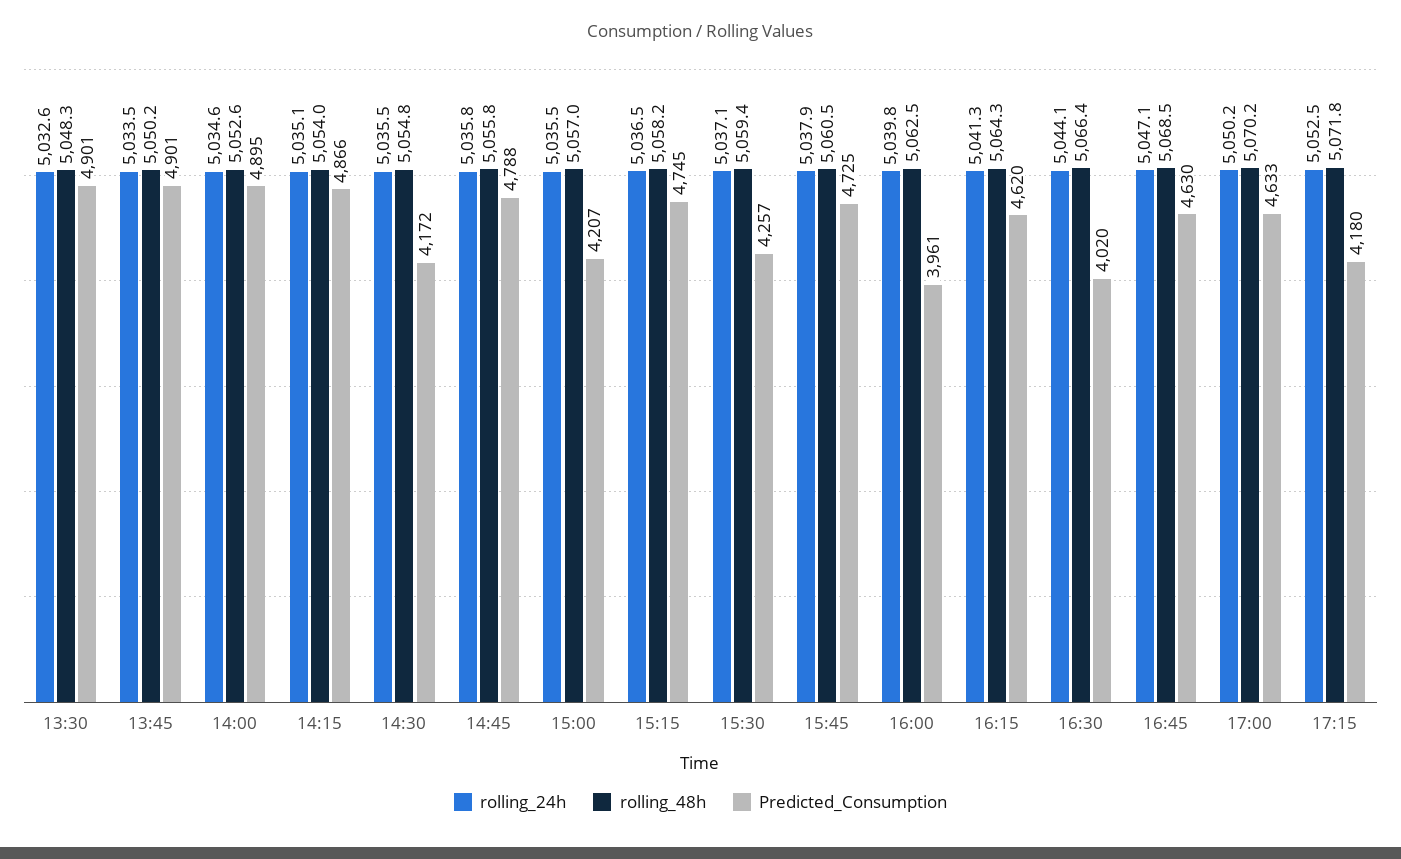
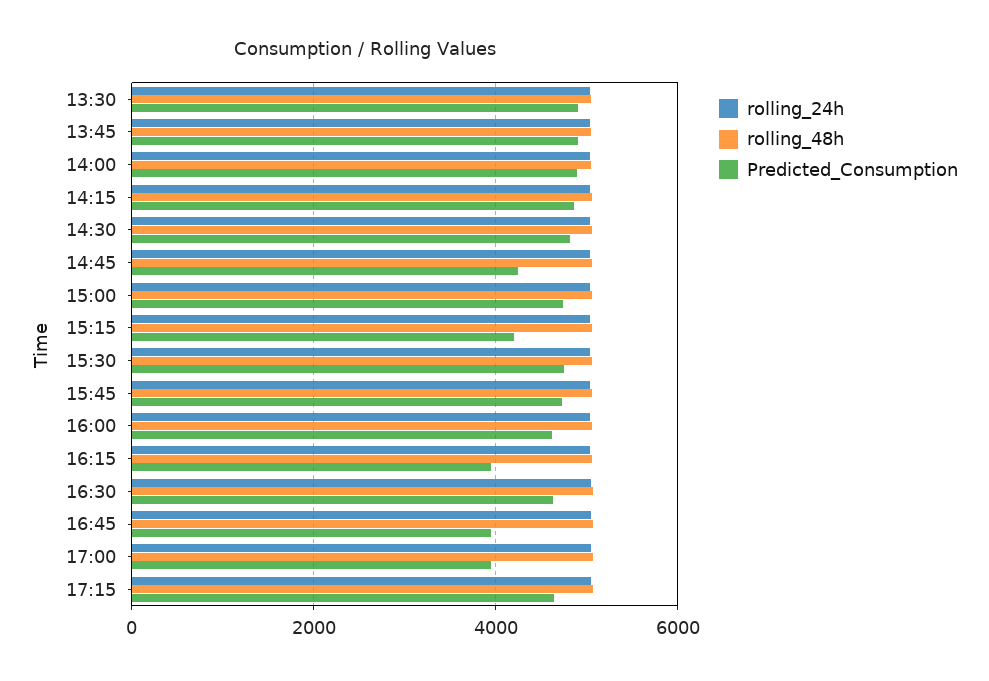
  {
    "rolling_24h": {
      "13:30": 5032.6,
      "13:45": 5033.5,
      "14:00": 5034.6,
      "14:15": 5035.1,
      "14:30": 5035.5,
      "14:45": 5035.8,
      "15:00": 5035.5,
      "15:15": 5036.5,
      "15:30": 5037.1,
      "15:45": 5037.9,
      "16:00": 5039.8,
      "16:15": 5041.3,
      "16:30": 5044.1,
      "16:45": 5047.1,
      "17:00": 5050.2,
      "17:15": 5052.5
    },
    "rolling_48h": {
      "13:30": 5048.3,
      "13:45": 5050.2,
      "14:00": 5052.6,
      "14:15": 5054,
      "14:30": 5054.8,
      "14:45": 5055.8,
      "15:00": 5057,
      "15:15": 5058.2,
      "15:30": 5059.4,
      "15:45": 5060.5,
      "16:00": 5062.5,
      "16:15": 5064.3,
      "16:30": 5066.4,
      "16:45": 5068.5,
      "17:00": 5070.2,
      "17:15": 5071.8
    },
    "Predicted_Consumption": {
      "13:30": 4901,
      "13:45": 4901,
      "14:00": 4895,
      "14:15": 4866,
-     "14:30": 4172,
+     "14:30": 4800,
-     "14:45": 4788,
+     "14:45": 4200,
-     "15:00": 4207,
+     "15:00": 4800,
-     "15:15": 4745,
+     "15:15": 4200,
-     "15:30": 4257,
+     "15:30": 4800,
      "15:45": 4725,
-     "16:00": 3961,
+     "16:00": 4600,
-     "16:15": 4620,
+     "16:15": 4000,
-     "16:30": 4020,
+     "16:30": 4600,
-     "16:45": 4630,
+     "16:45": 4000,
-     "17:00": 4633,
+     "17:00": 4000,
-     "17:15": 4180
+     "17:15": 4600
    }
  }

